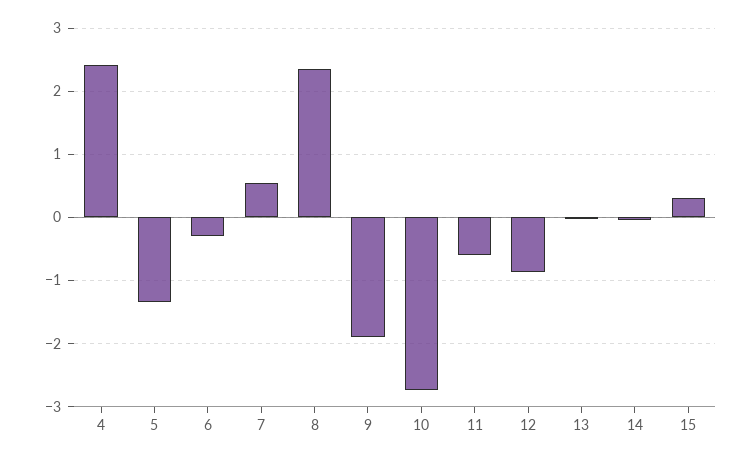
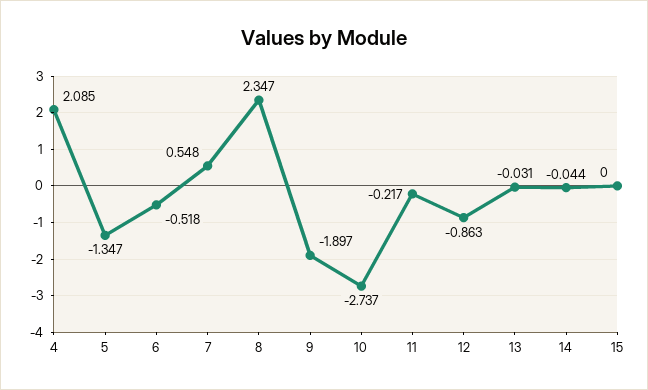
  {
-   "4": 2.4,
+   "4": 2.085,
    "5": -1.347,
-   "6": -0.3,
+   "6": -0.518,
    "7": 0.548,
    "8": 2.347,
    "9": -1.897,
    "10": -2.737,
-   "11": -0.6,
+   "11": -0.217,
    "12": -0.863,
    "13": -0.031,
    "14": -0.044,
-   "15": 0.3
+   "15": 0
  }

